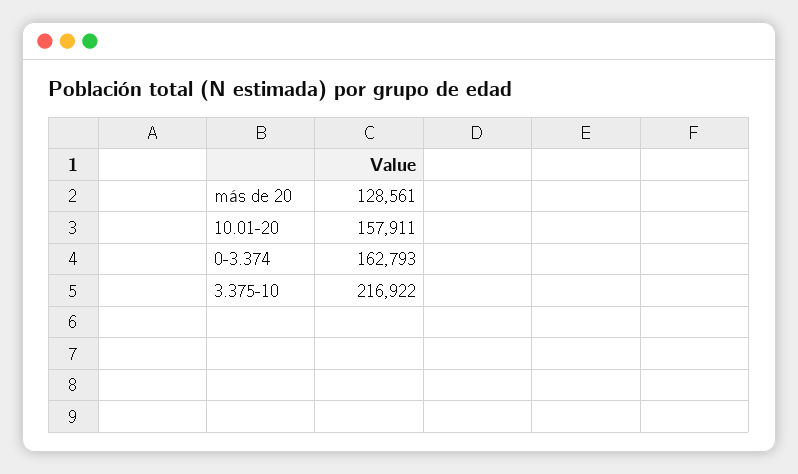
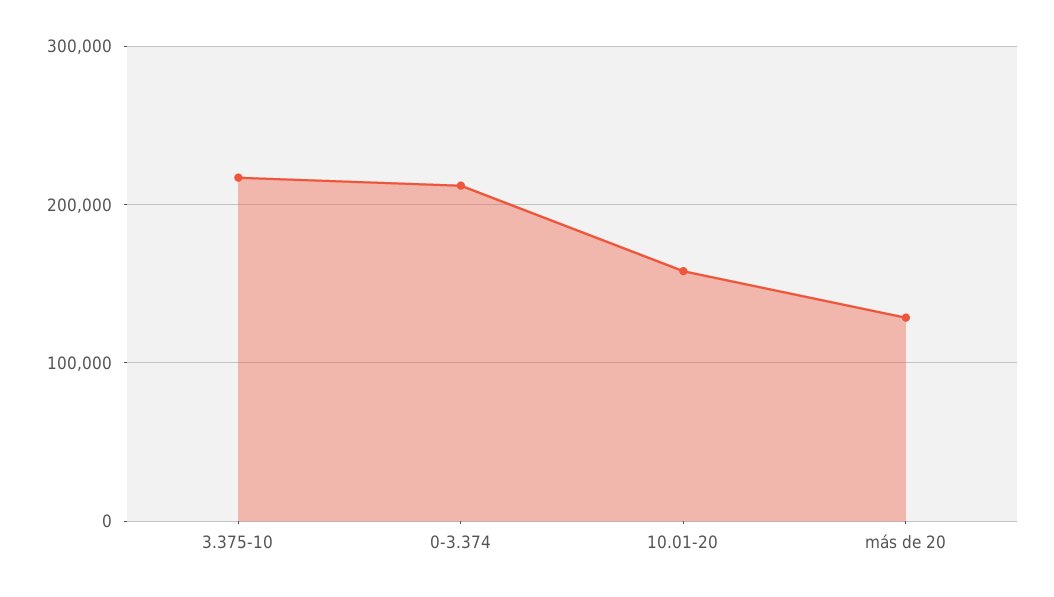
  {
    "más de 20": 128561,
    "10.01-20": 157911,
-   "0-3.374": 162793,
+   "0-3.374": 210000,
    "3.375-10": 216922
  }

